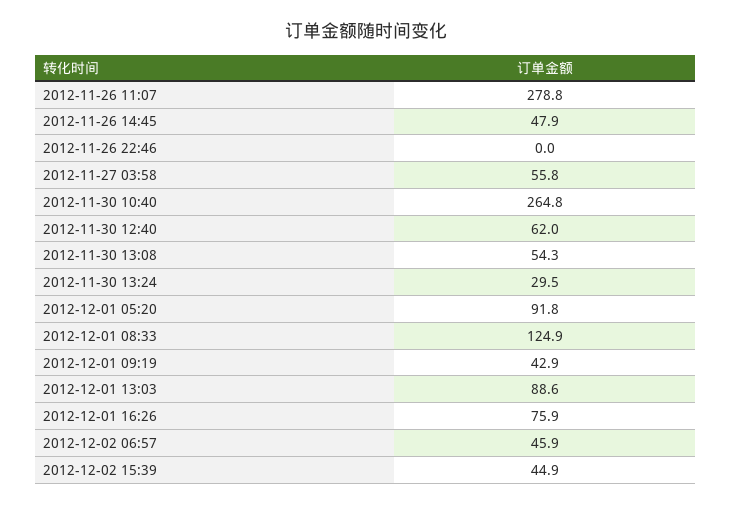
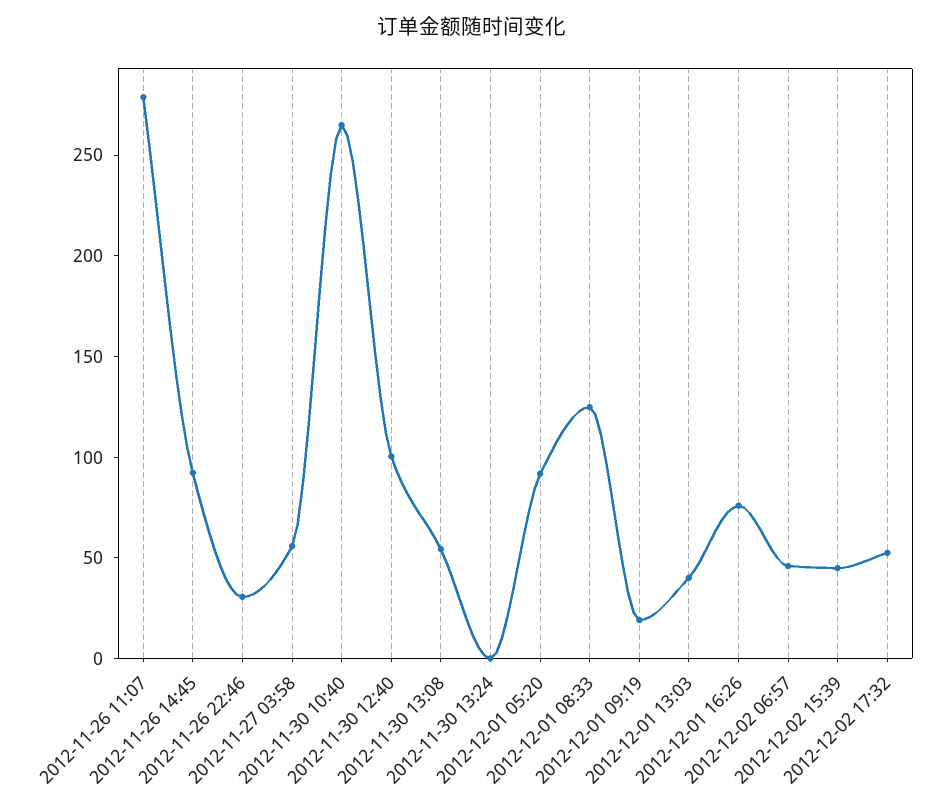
  {
    "2012-11-26 11:07": 278.8,
-   "2012-11-26 14:45": 47.9,
+   "2012-11-26 14:45": 90,
-   "2012-11-26 22:46": 0,
+   "2012-11-26 22:46": 30,
    "2012-11-27 03:58": 55.8,
    "2012-11-30 10:40": 264.8,
-   "2012-11-30 12:40": 62,
+   "2012-11-30 12:40": 100,
    "2012-11-30 13:08": 54.3,
-   "2012-11-30 13:24": 29.5,
+   "2012-11-30 13:24": 0,
    "2012-12-01 05:20": 91.8,
    "2012-12-01 08:33": 124.9,
-   "2012-12-01 09:19": 42.9,
+   "2012-12-01 09:19": 20,
-   "2012-12-01 13:03": 88.6,
+   "2012-12-01 13:03": 40,
    "2012-12-01 16:26": 75.9,
    "2012-12-02 06:57": 45.9,
-   "2012-12-02 15:39": 44.9
+   "2012-12-02 15:39": 44.9,
+   "2012-12-02 17:32": 50
  }

